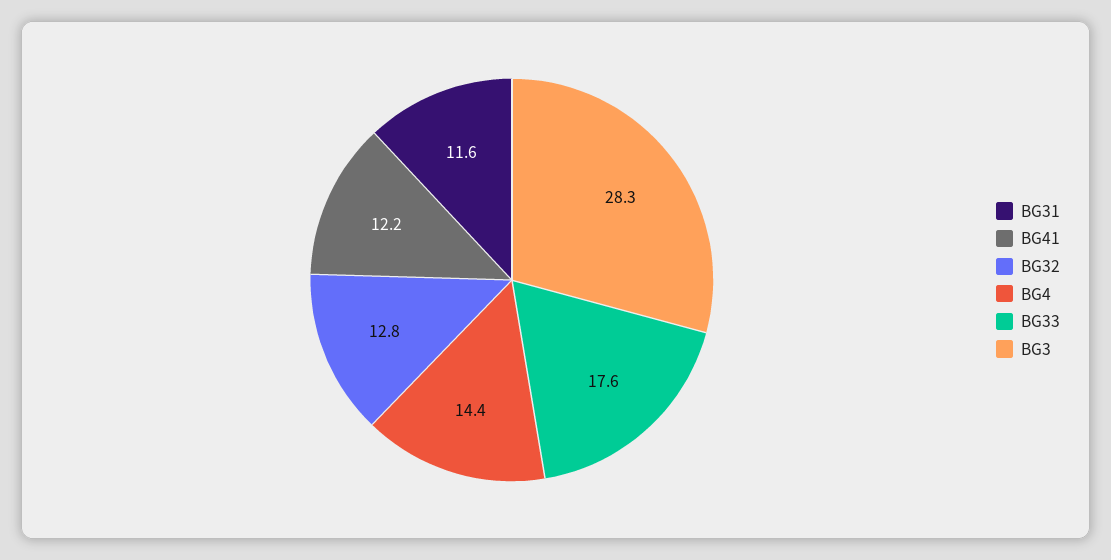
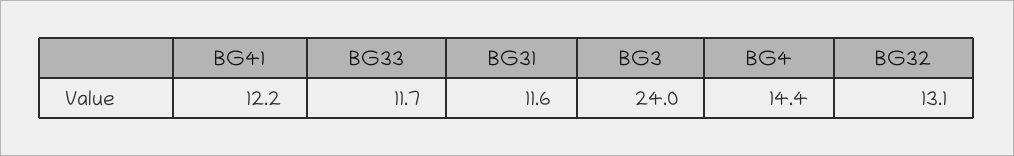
  {
    "BG31": 11.6,
    "BG41": 12.2,
-   "BG32": 12.8,
+   "BG32": 13.1,
    "BG4": 14.4,
-   "BG33": 17.6,
+   "BG33": 11.7,
-   "BG3": 28.3
+   "BG3": 24
  }

